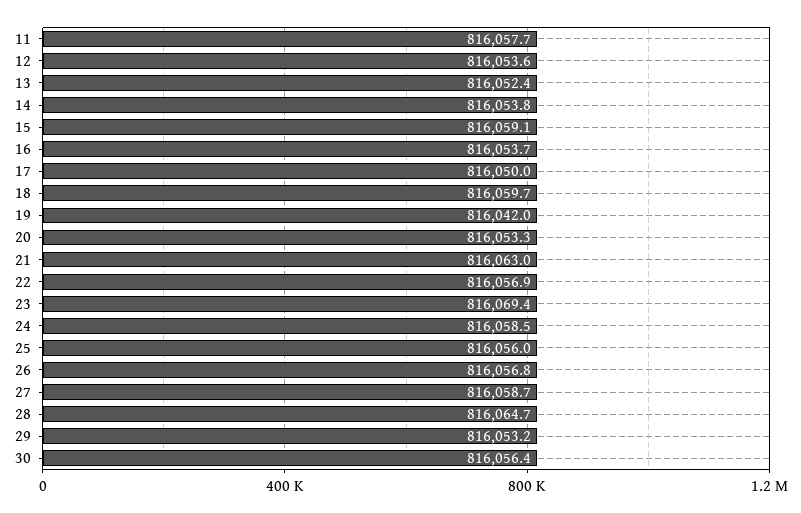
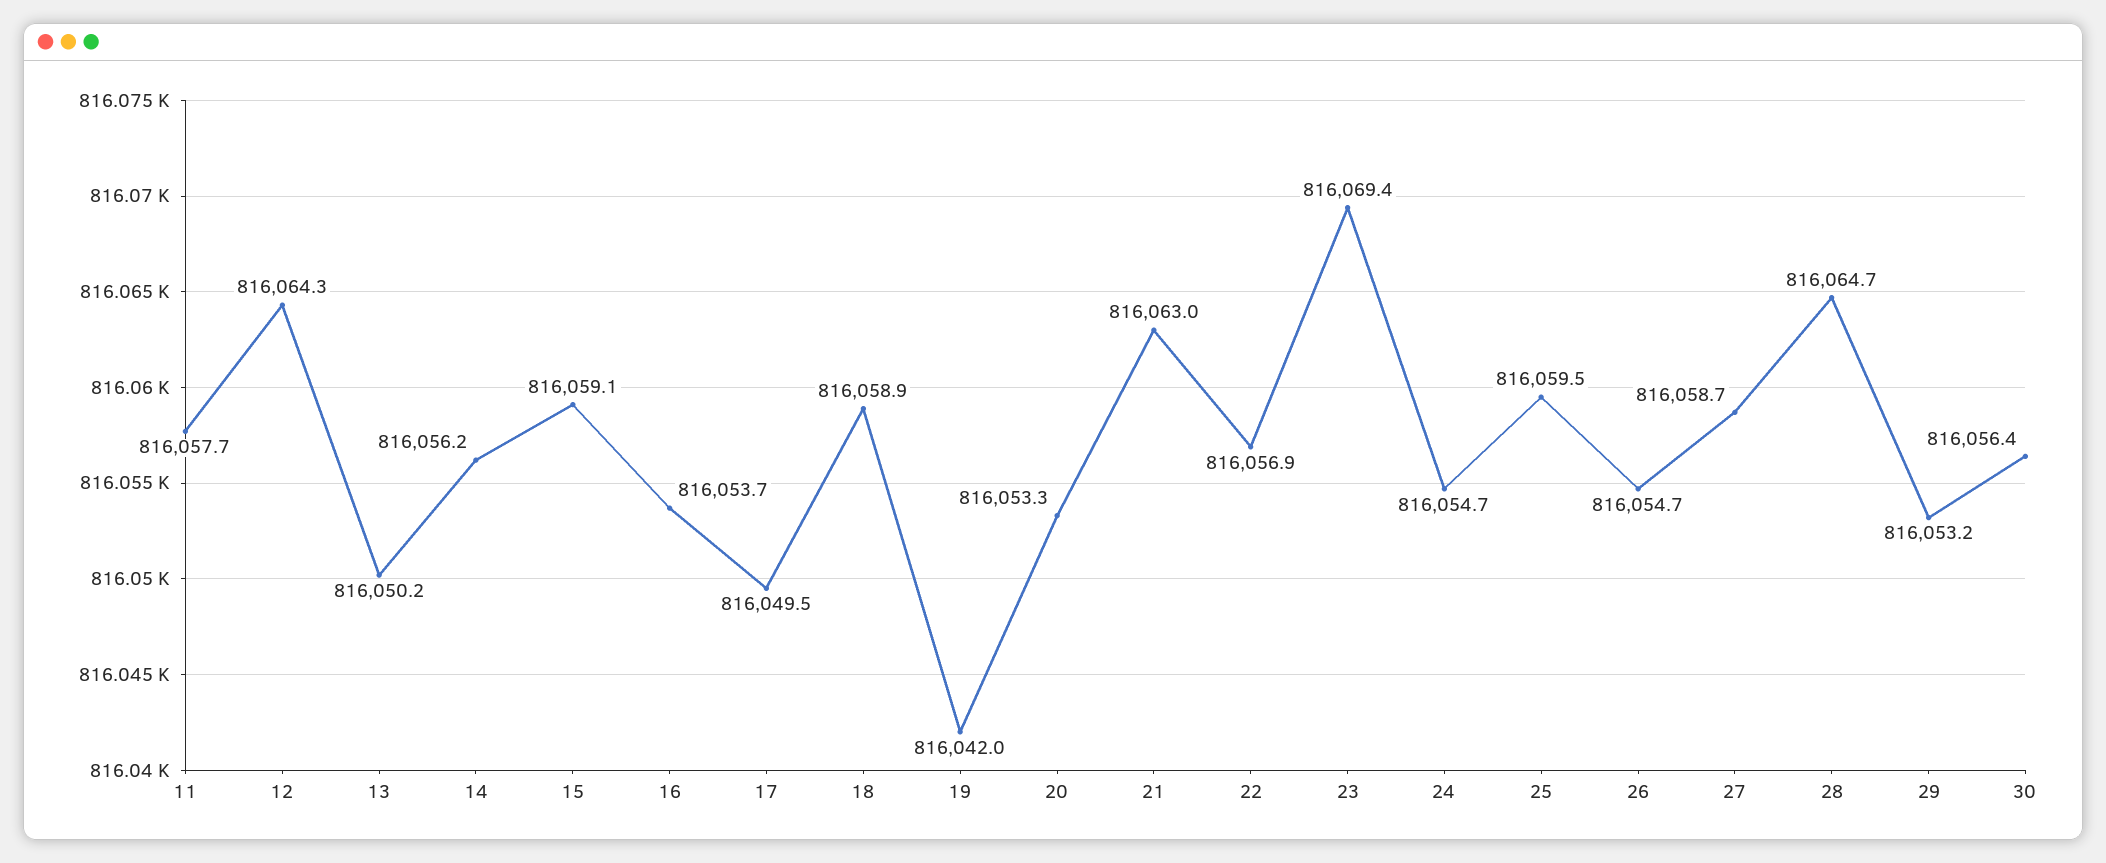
  {
    "11": 816057.7,
-   "12": 816053.6,
+   "12": 816064.3,
-   "13": 816052.4,
+   "13": 816050.2,
-   "14": 816053.8,
+   "14": 816056.2,
    "15": 816059.1,
    "16": 816053.7,
-   "17": 816050,
+   "17": 816049.5,
-   "18": 816059.7,
+   "18": 816058.9,
    "19": 816042,
    "20": 816053.3,
    "21": 816063,
    "22": 816056.9,
    "23": 816069.4,
-   "24": 816058.5,
+   "24": 816054.7,
-   "25": 816056,
+   "25": 816059.5,
-   "26": 816056.8,
+   "26": 816054.7,
    "27": 816058.7,
    "28": 816064.7,
    "29": 816053.2,
    "30": 816056.4
  }

